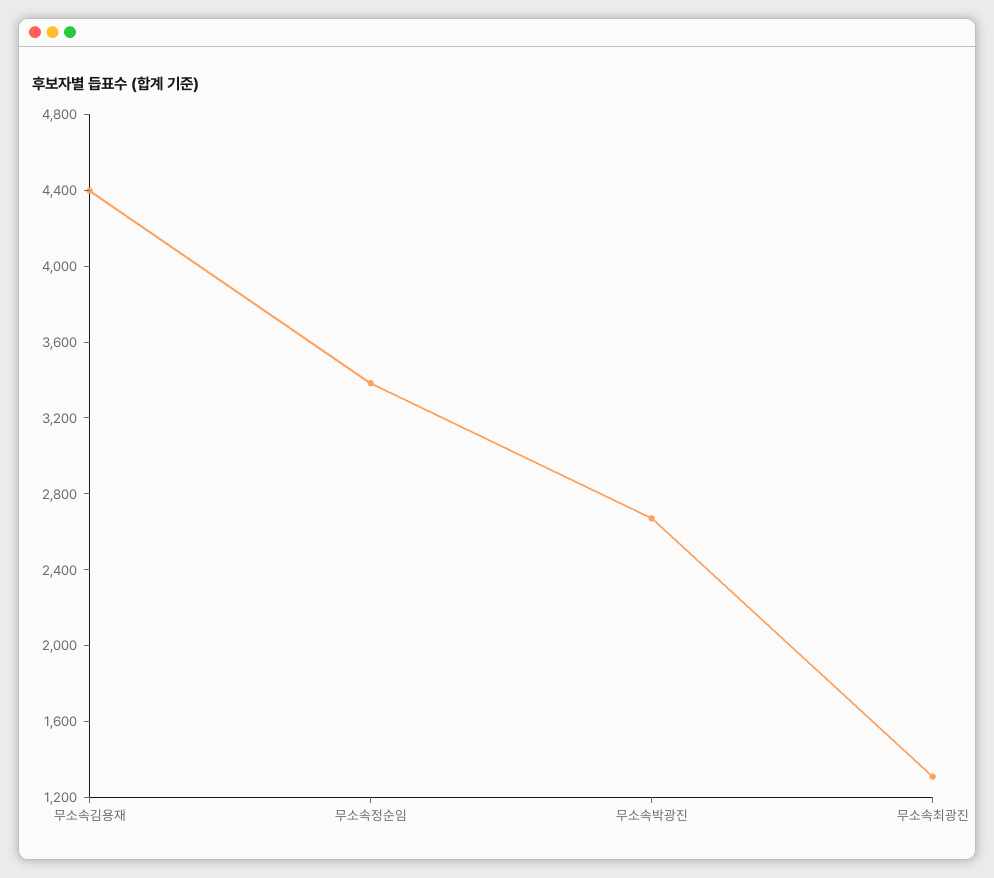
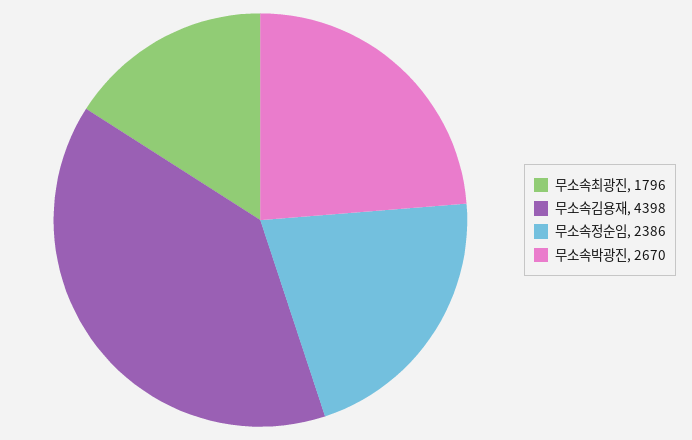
  {
    "무소속김용재": 4398,
-   "무소속정순임": 3400,
+   "무소속정순임": 2386,
    "무소속박광진": 2670,
-   "무소속최광진": 1300
+   "무소속최광진": 1796
  }

